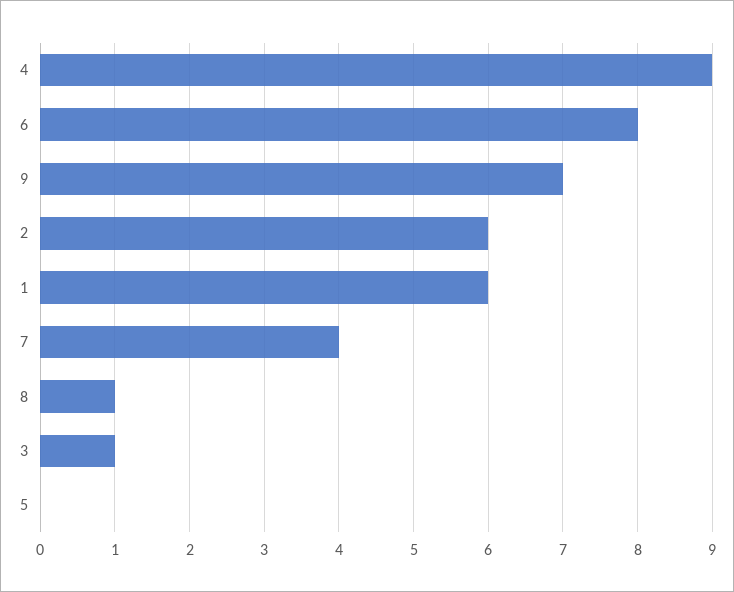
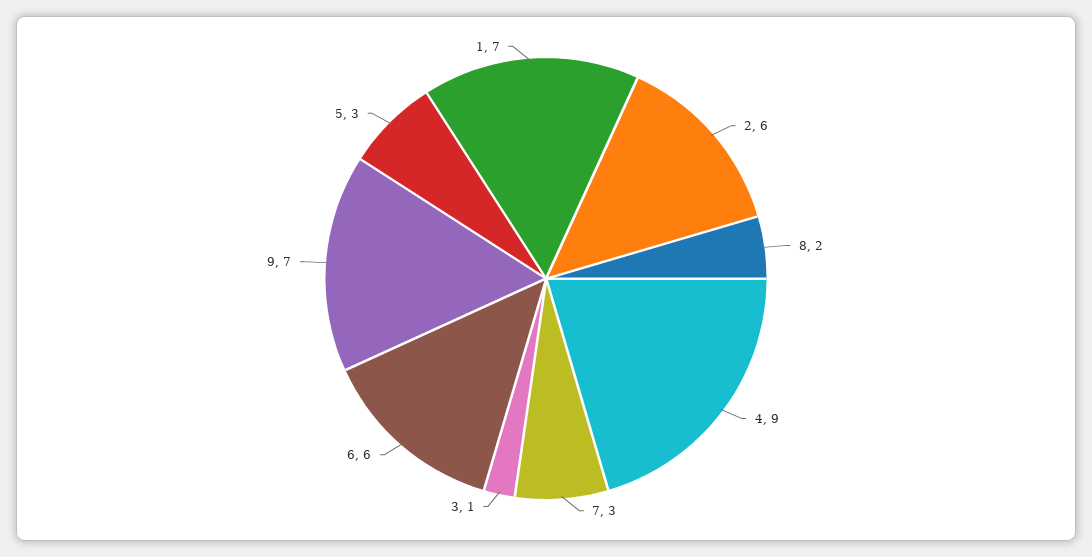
  {
    "4": 9,
-   "6": 8,
+   "6": 6,
    "9": 7,
    "2": 6,
-   "1": 6,
+   "1": 7,
-   "7": 4,
+   "7": 3,
-   "8": 1,
+   "8": 2,
    "3": 1,
-   "5": 0
+   "5": 3
  }

